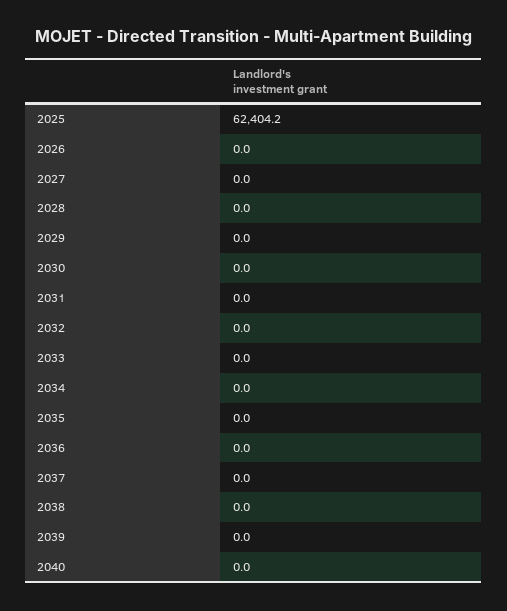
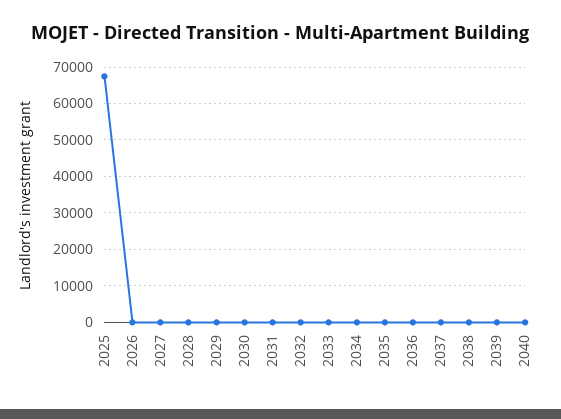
  {
-   "2025": 62404.2,
+   "2025": 68000,
    "2026": 0,
    "2027": 0,
    "2028": 0,
    "2029": 0,
    "2030": 0,
    "2031": 0,
    "2032": 0,
    "2033": 0,
    "2034": 0,
    "2035": 0,
    "2036": 0,
    "2037": 0,
    "2038": 0,
    "2039": 0,
    "2040": 0
  }

